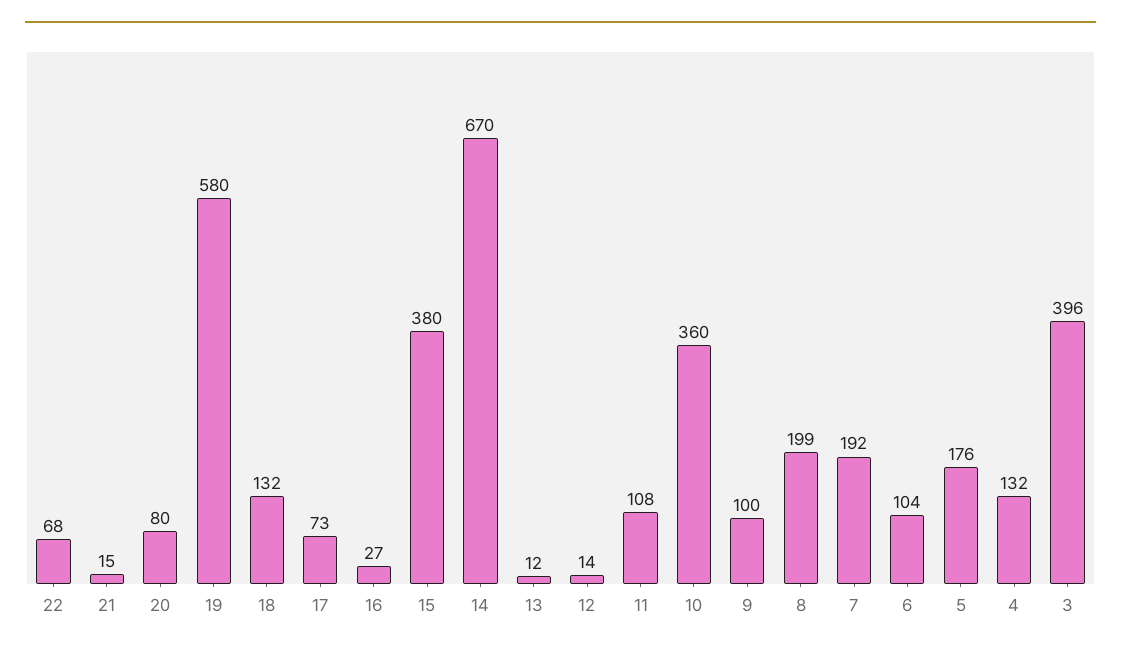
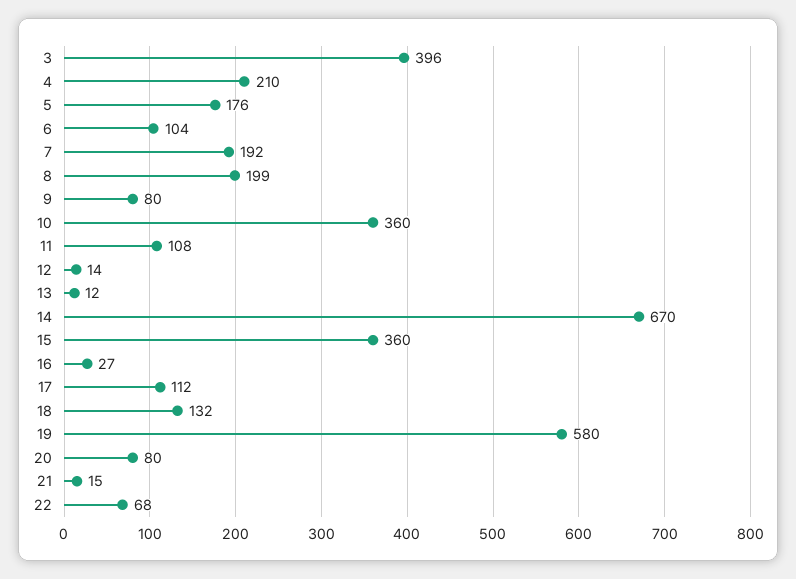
  {
    "22": 68,
    "21": 15,
    "20": 80,
    "19": 580,
    "18": 132,
-   "17": 73,
+   "17": 112,
    "16": 27,
-   "15": 380,
+   "15": 360,
    "14": 670,
    "13": 12,
    "12": 14,
    "11": 108,
    "10": 360,
-   "9": 100,
+   "9": 80,
    "8": 199,
    "7": 192,
    "6": 104,
    "5": 176,
-   "4": 132,
+   "4": 210,
    "3": 396
  }

